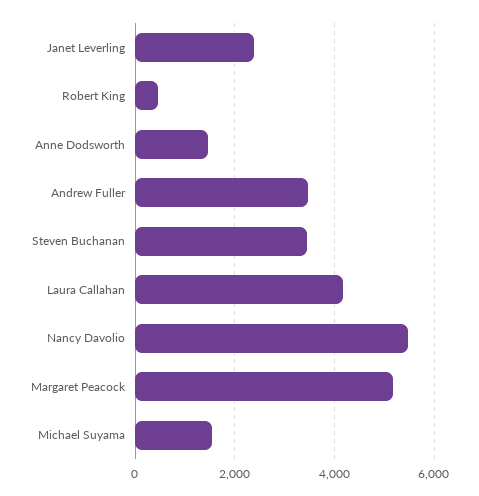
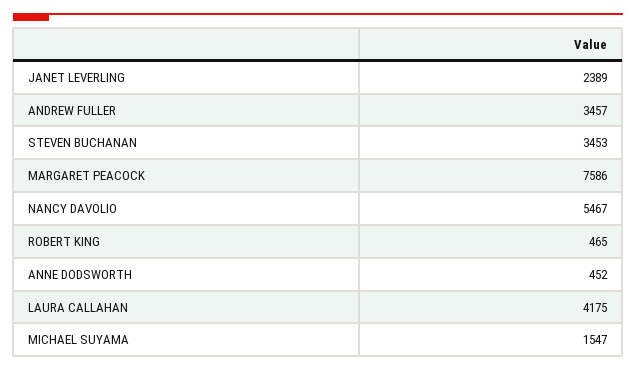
  {
    "Janet Leverling": 2389,
    "Robert King": 465,
-   "Anne Dodsworth": 1400,
+   "Anne Dodsworth": 452,
    "Andrew Fuller": 3457,
    "Steven Buchanan": 3453,
    "Laura Callahan": 4175,
    "Nancy Davolio": 5467,
-   "Margaret Peacock": 5200,
+   "Margaret Peacock": 7586,
    "Michael Suyama": 1547
  }

